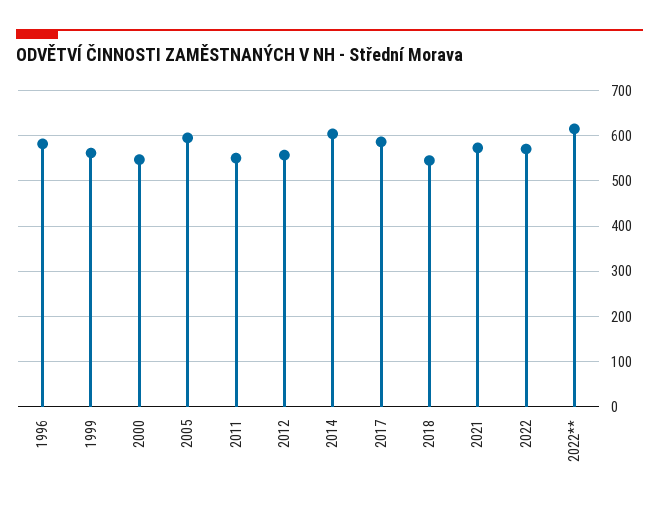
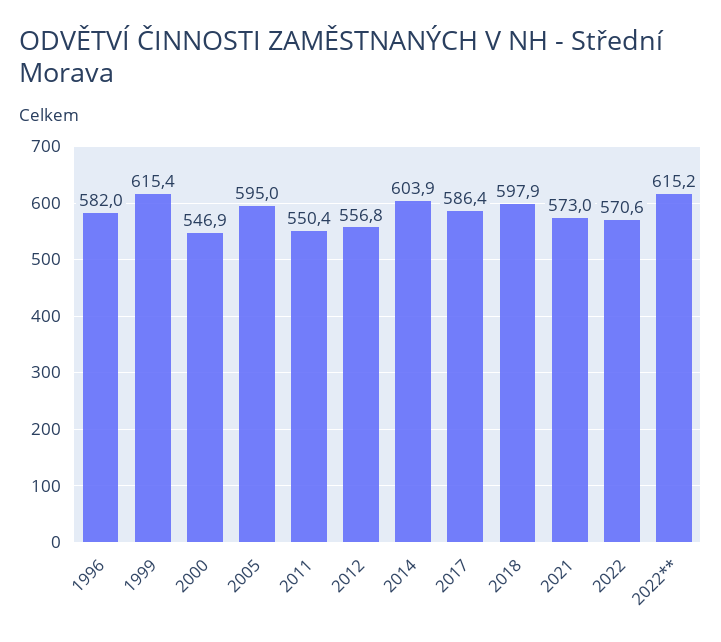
  {
    "1996": 582,
-   "1999": 560,
+   "1999": 615.4,
    "2000": 546.9,
    "2005": 595,
    "2011": 550.4,
    "2012": 556.8,
    "2014": 603.9,
    "2017": 586.4,
-   "2018": 540,
+   "2018": 597.9,
    "2021": 573,
    "2022": 570.6,
    "2022**": 615.2
  }

